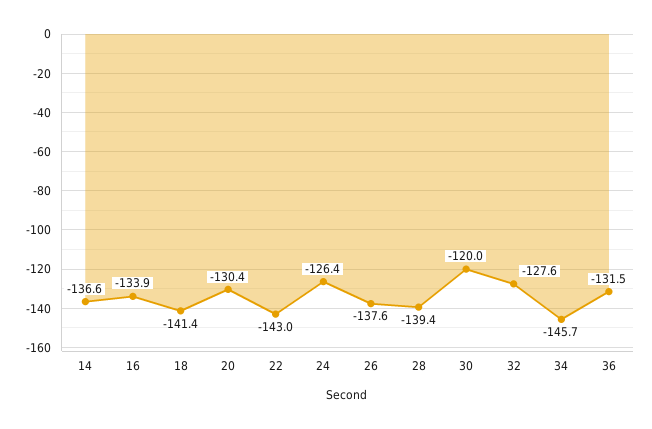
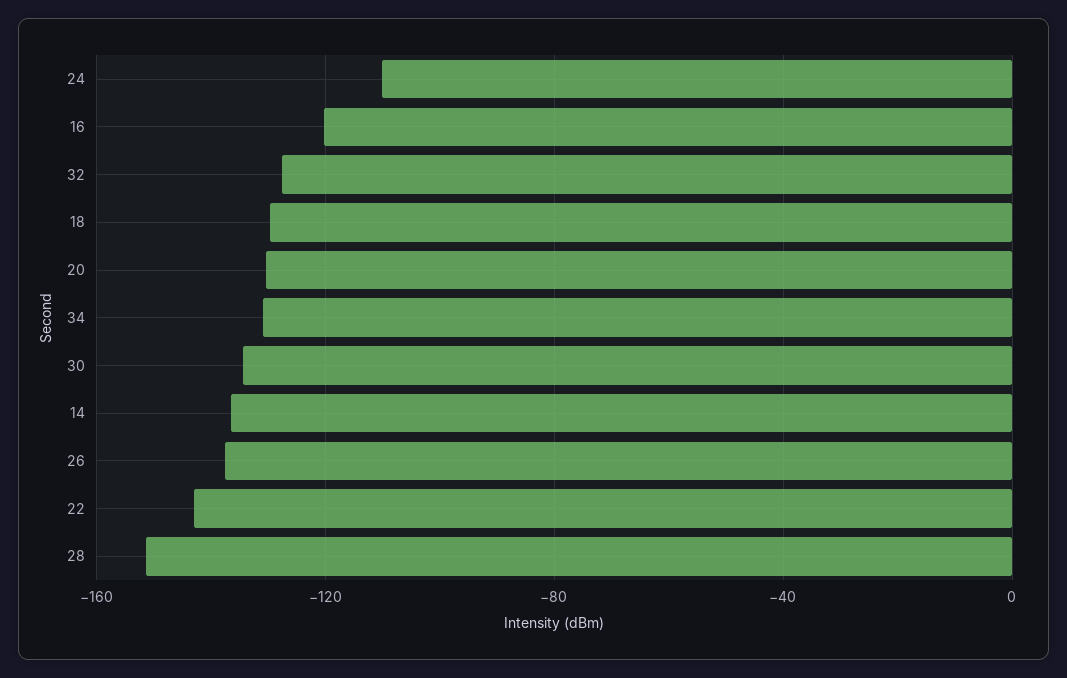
  {
    "14": -136.6,
-   "16": -133.9,
+   "16": -120,
-   "18": -141.4,
+   "18": -130,
    "20": -130.4,
    "22": -143,
-   "24": -126.4,
+   "24": -110,
    "26": -137.6,
-   "28": -139.4,
+   "28": -150,
-   "30": -120,
+   "30": -135,
    "32": -127.6,
-   "34": -145.7,
+   "34": -130
-   "36": -131.5
  }

